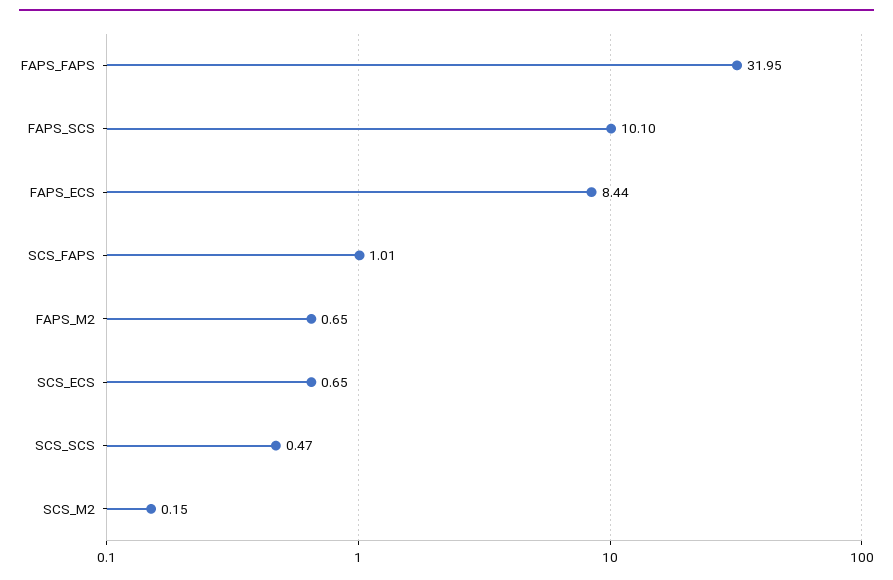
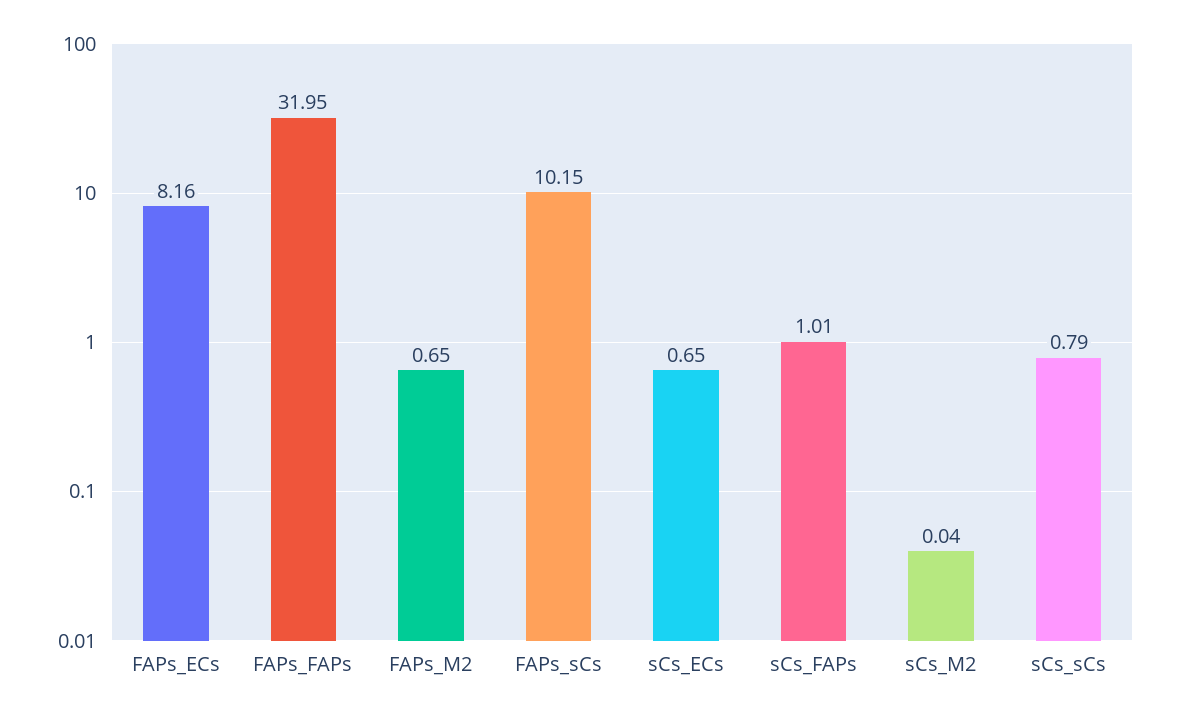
  {
    "FAPS_FAPS": 31.95,
-   "FAPS_SCS": 10.1,
+   "FAPS_SCS": 10.15,
-   "FAPS_ECS": 8.44,
+   "FAPS_ECS": 8.16,
    "SCS_FAPS": 1.01,
    "FAPS_M2": 0.65,
    "SCS_ECS": 0.65,
-   "SCS_SCS": 0.47,
+   "SCS_SCS": 0.79,
-   "SCS_M2": 0.15
+   "SCS_M2": 0.04
  }

